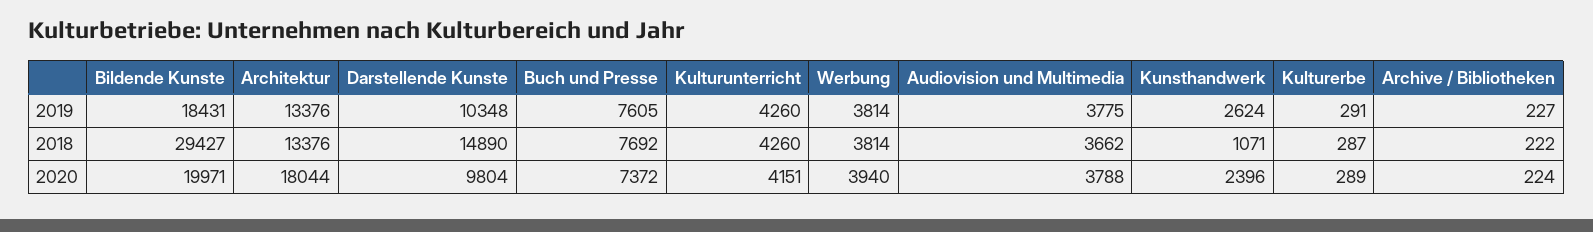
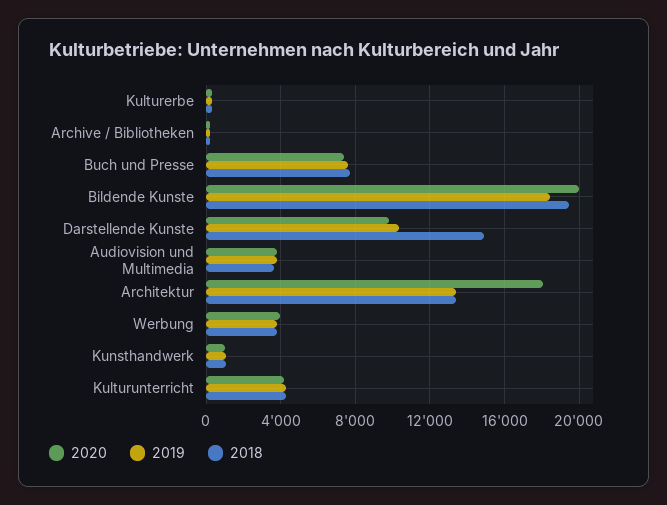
  {
    "2019": {
      "Bildende Kunste": 18431,
      "Architektur": 13376,
      "Darstellende Kunste": 10348,
      "Buch und Presse": 7605,
      "Kulturunterricht": 4260,
      "Werbung": 3814,
      "Audiovision und Multimedia": 3775,
-     "Kunsthandwerk": 2624,
+     "Kunsthandwerk": 1000,
      "Kulturerbe": 291,
      "Archive / Bibliotheken": 227
    },
    "2018": {
-     "Bildende Kunste": 29427,
+     "Bildende Kunste": 19500,
      "Architektur": 13376,
      "Darstellende Kunste": 14890,
      "Buch und Presse": 7692,
      "Kulturunterricht": 4260,
      "Werbung": 3814,
      "Audiovision und Multimedia": 3662,
      "Kunsthandwerk": 1071,
      "Kulturerbe": 287,
      "Archive / Bibliotheken": 222
    },
    "2020": {
      "Bildende Kunste": 19971,
      "Architektur": 18044,
      "Darstellende Kunste": 9804,
      "Buch und Presse": 7372,
      "Kulturunterricht": 4151,
      "Werbung": 3940,
      "Audiovision und Multimedia": 3788,
-     "Kunsthandwerk": 2396,
+     "Kunsthandwerk": 1000,
      "Kulturerbe": 289,
      "Archive / Bibliotheken": 224
    }
  }

